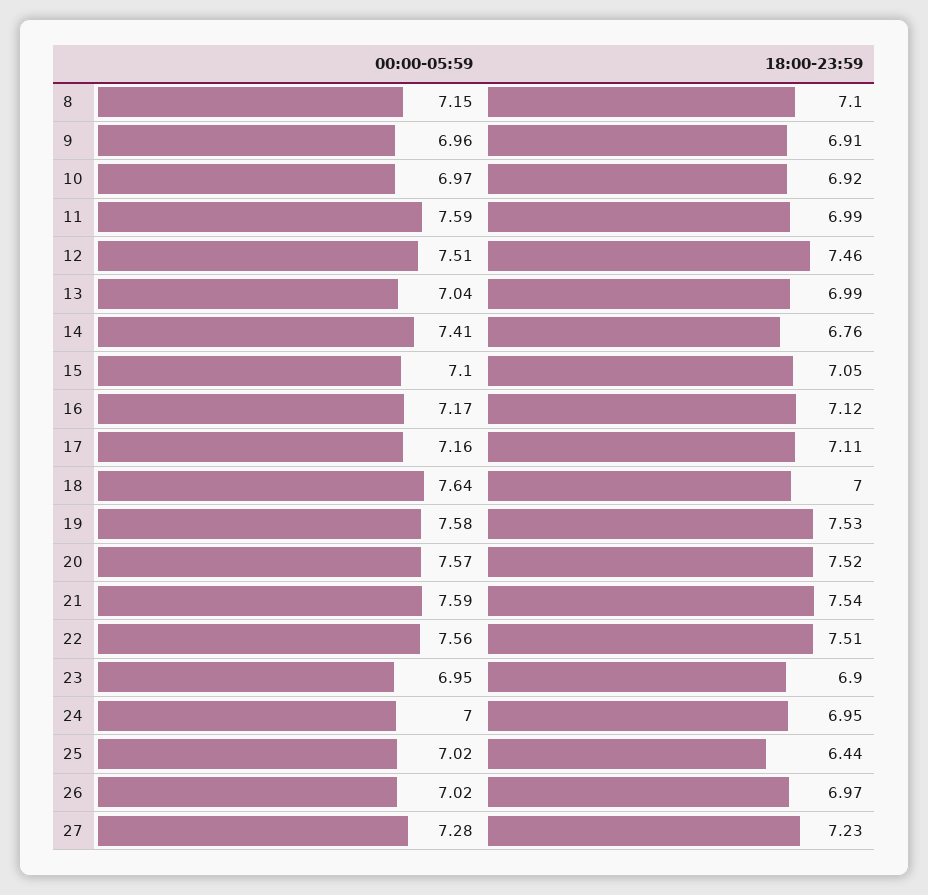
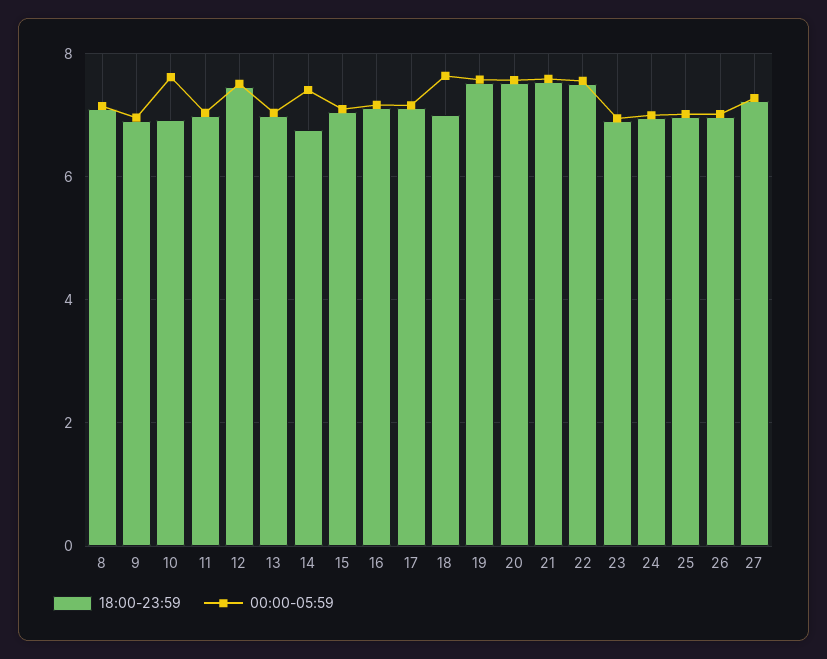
  {
    "00:00-05:59": {
      "8": 7.15,
      "9": 6.96,
-     "10": 6.97,
+     "10": 7.6,
-     "11": 7.59,
+     "11": 7,
      "12": 7.51,
      "13": 7.04,
      "14": 7.41,
      "15": 7.1,
      "16": 7.17,
      "17": 7.16,
      "18": 7.64,
      "19": 7.58,
      "20": 7.57,
      "21": 7.59,
      "22": 7.56,
      "23": 6.95,
      "24": 7,
      "25": 7.02,
      "26": 7.02,
      "27": 7.28
    },
    "18:00-23:59": {
      "8": 7.1,
      "9": 6.91,
      "10": 6.92,
      "11": 6.99,
      "12": 7.46,
      "13": 6.99,
      "14": 6.76,
      "15": 7.05,
      "16": 7.12,
      "17": 7.11,
      "18": 7,
      "19": 7.53,
      "20": 7.52,
      "21": 7.54,
      "22": 7.51,
      "23": 6.9,
      "24": 6.95,
-     "25": 6.44,
+     "25": 7,
      "26": 6.97,
      "27": 7.23
    }
  }

